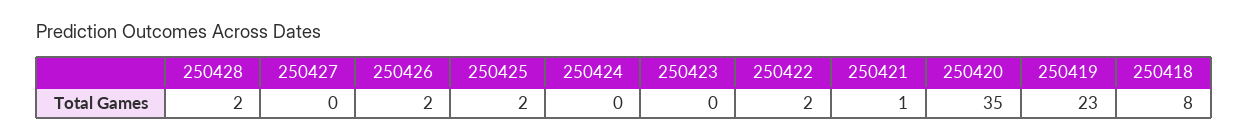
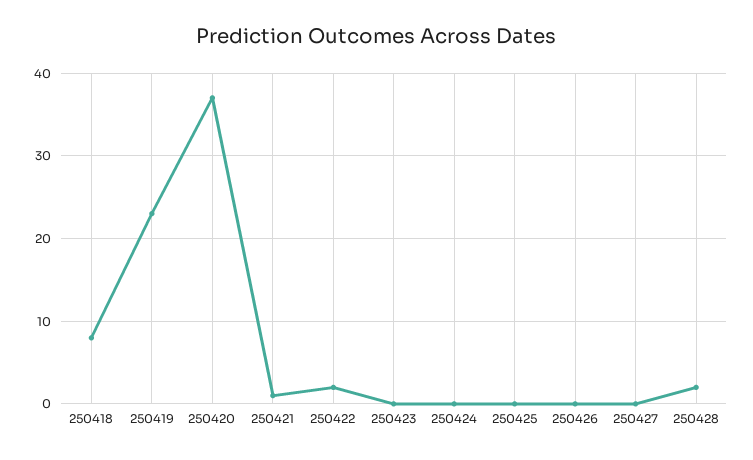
  {
    "250428": 2,
    "250427": 0,
-   "250426": 2,
+   "250426": 0,
-   "250425": 2,
+   "250425": 0,
    "250424": 0,
    "250423": 0,
    "250422": 2,
    "250421": 1,
-   "250420": 35,
+   "250420": 37,
    "250419": 23,
    "250418": 8
  }

